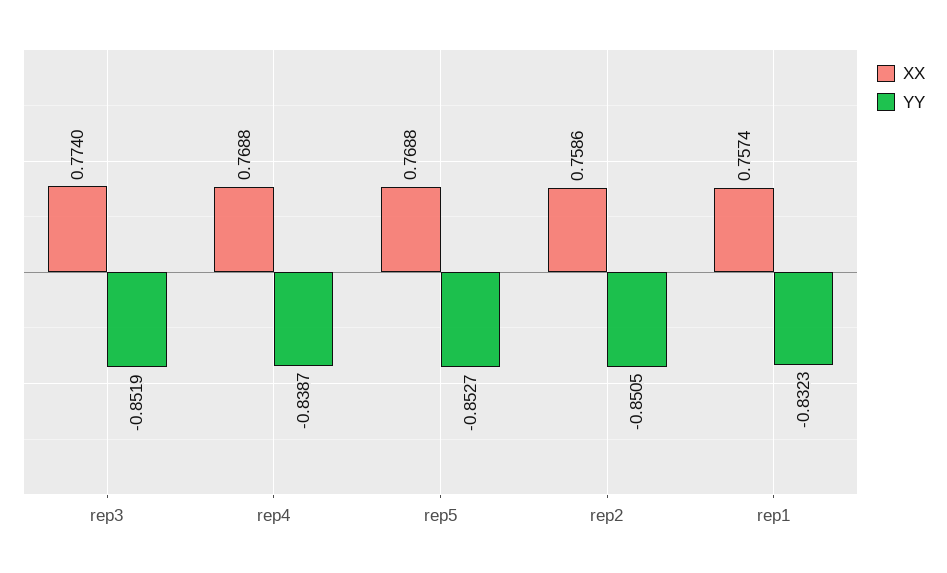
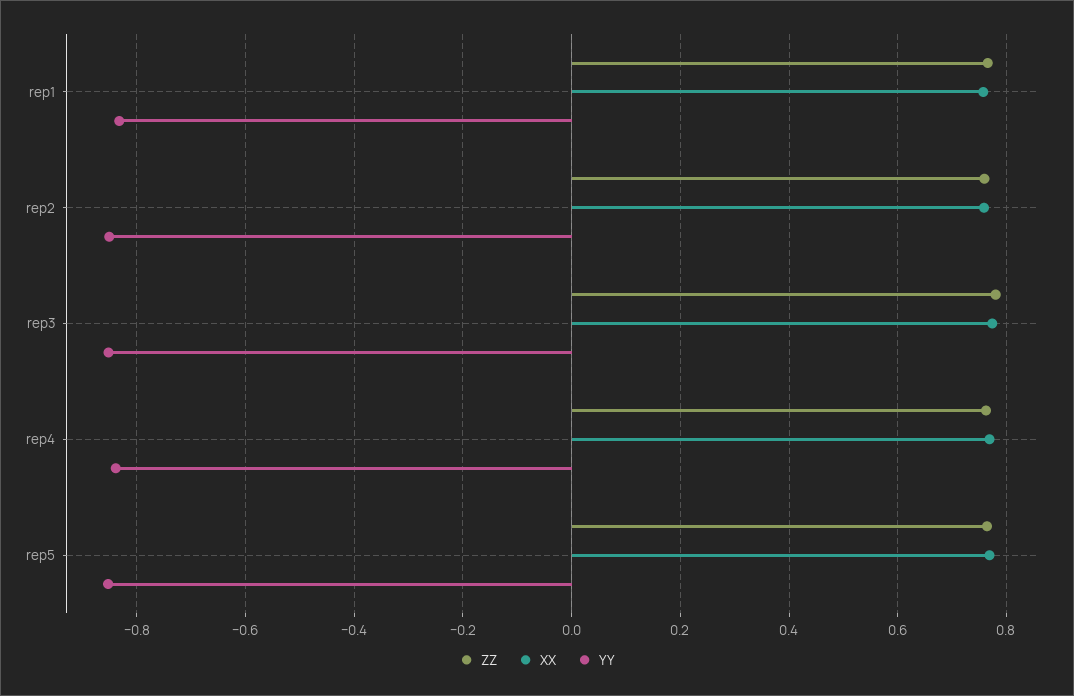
  {
    "XX": {
      "rep3": 0.774,
      "rep4": 0.7688,
      "rep5": 0.7688,
      "rep2": 0.7586,
      "rep1": 0.7574
    },
    "YY": {
      "rep3": -0.8519,
      "rep4": -0.8387,
      "rep5": -0.8527,
      "rep2": -0.8505,
      "rep1": -0.8323
-   }
+   },
+   "ZZ": {
+     "rep1": 0.76,
+     "rep2": 0.76,
+     "rep3": 0.78,
+     "rep4": 0.76,
+     "rep5": 0.76
+   }
  }

